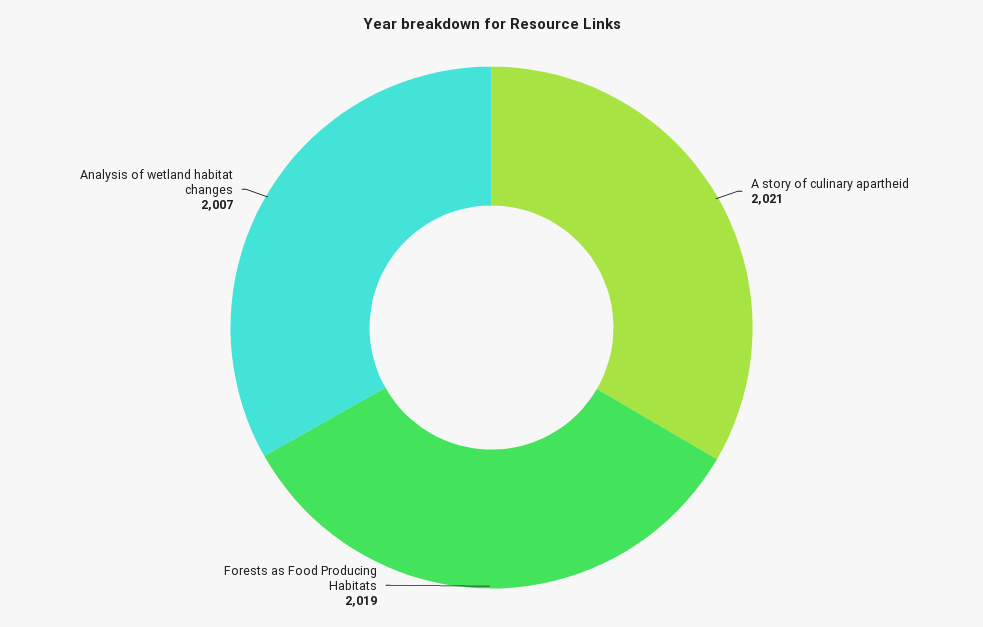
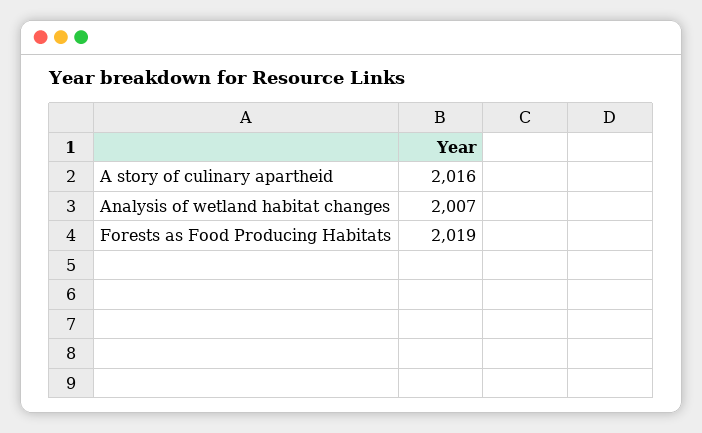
  {
-   "A story of culinary apartheid": 2021,
+   "A story of culinary apartheid": 2016,
    "Forests as Food Producing Habitats": 2019,
    "Analysis of wetland habitat changes": 2007
  }

